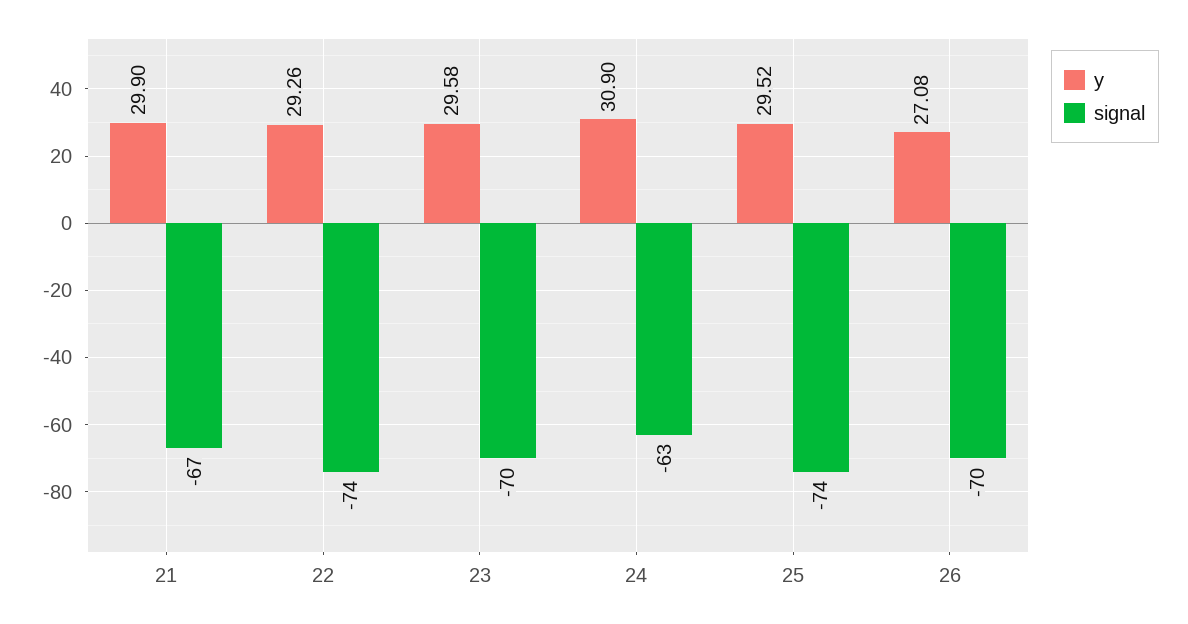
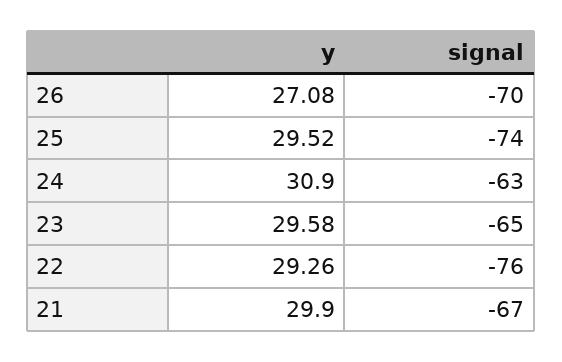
  {
    "y": {
      "21": 29.9,
      "22": 29.26,
      "23": 29.58,
      "24": 30.9,
      "25": 29.52,
      "26": 27.08
    },
    "signal": {
      "21": -67,
-     "22": -74,
+     "22": -76,
-     "23": -70,
+     "23": -65,
      "24": -63,
      "25": -74,
      "26": -70
    }
  }

